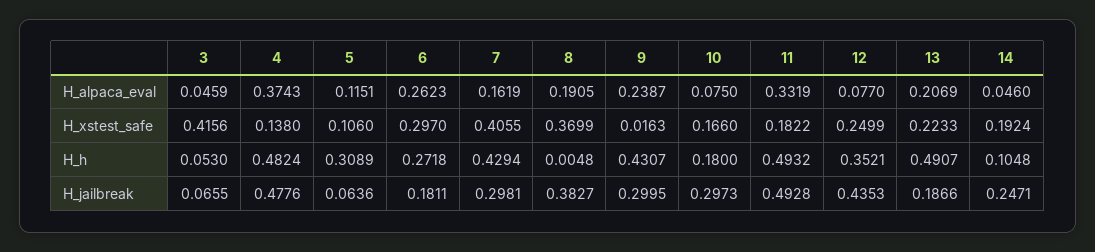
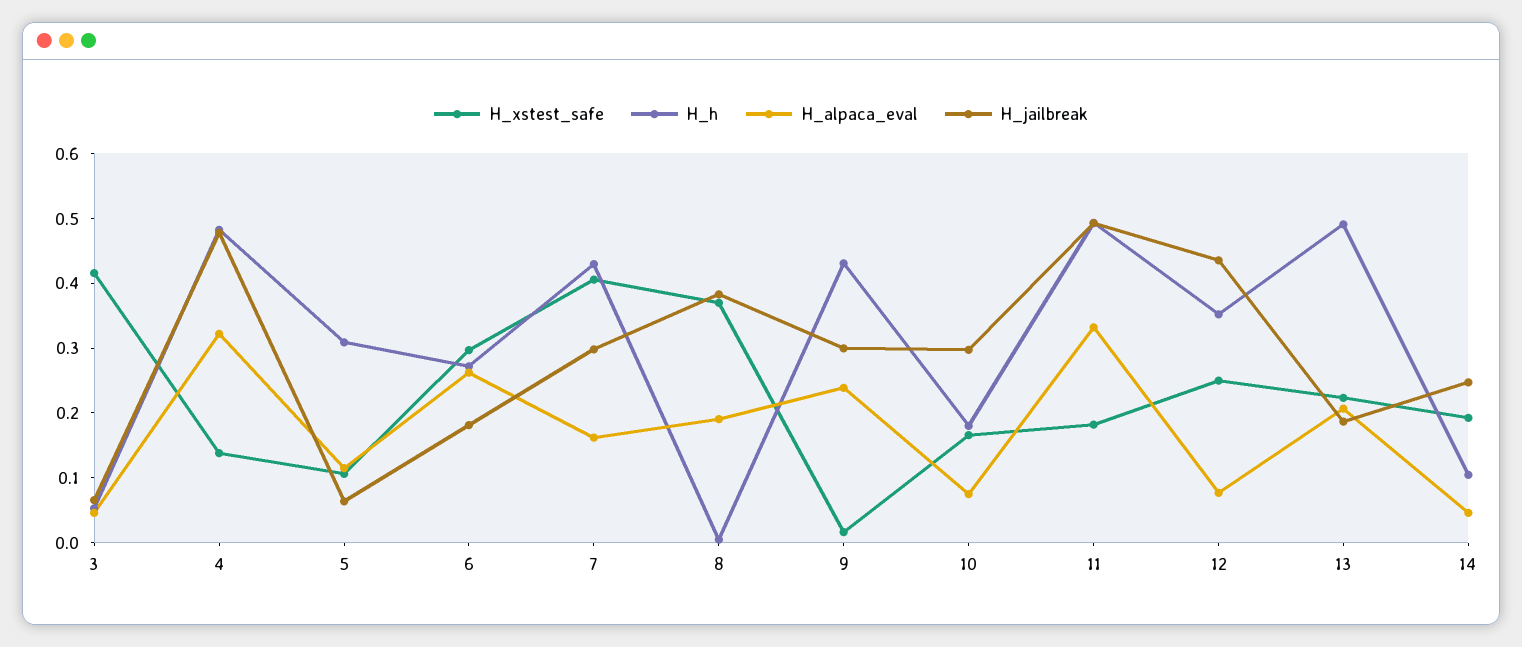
  {
    "H_alpaca_eval": {
      "3": 0.0459,
-     "4": 0.3743,
+     "4": 0.32,
      "5": 0.1151,
      "6": 0.2623,
      "7": 0.1619,
      "8": 0.1905,
      "9": 0.2387,
      "10": 0.075,
      "11": 0.3319,
      "12": 0.077,
      "13": 0.2069,
      "14": 0.046
    },
    "H_xstest_safe": {
      "3": 0.4156,
      "4": 0.138,
      "5": 0.106,
      "6": 0.297,
      "7": 0.4055,
      "8": 0.3699,
      "9": 0.0163,
      "10": 0.166,
      "11": 0.1822,
      "12": 0.2499,
      "13": 0.2233,
      "14": 0.1924
    },
    "H_h": {
      "3": 0.053,
      "4": 0.4824,
      "5": 0.3089,
      "6": 0.2718,
      "7": 0.4294,
      "8": 0.0048,
      "9": 0.4307,
      "10": 0.18,
      "11": 0.4932,
      "12": 0.3521,
      "13": 0.4907,
      "14": 0.1048
    },
    "H_jailbreak": {
      "3": 0.0655,
      "4": 0.4776,
      "5": 0.0636,
      "6": 0.1811,
      "7": 0.2981,
      "8": 0.3827,
      "9": 0.2995,
      "10": 0.2973,
      "11": 0.4928,
      "12": 0.4353,
      "13": 0.1866,
      "14": 0.2471
    }
  }

